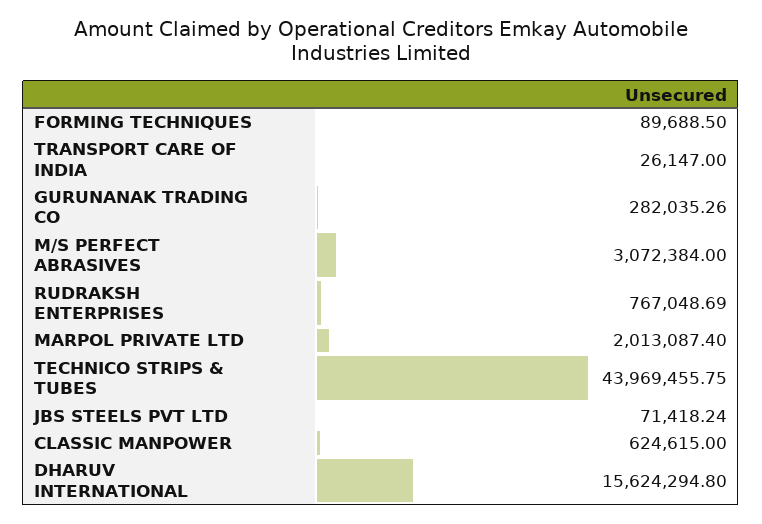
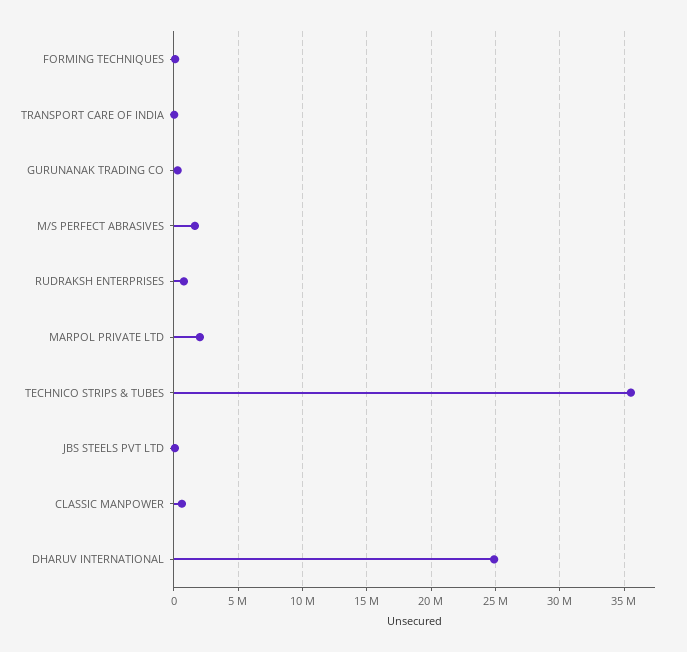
  {
    "FORMING TECHNIQUES": 89688.5,
    "TRANSPORT CARE OF INDIA": 26147,
    "GURUNANAK TRADING CO": 282035.26,
-   "M/S PERFECT ABRASIVES": 3072384,
+   "M/S PERFECT ABRASIVES": 1500000,
    "RUDRAKSH ENTERPRISES": 767048.69,
    "MARPOL PRIVATE LTD": 2013087.4,
-   "TECHNICO STRIPS & TUBES": 43969455.75,
+   "TECHNICO STRIPS & TUBES": 35500000,
    "JBS STEELS PVT LTD": 71418.24,
    "CLASSIC MANPOWER": 624615,
-   "DHARUV INTERNATIONAL": 15624294.8
+   "DHARUV INTERNATIONAL": 25000000
  }

